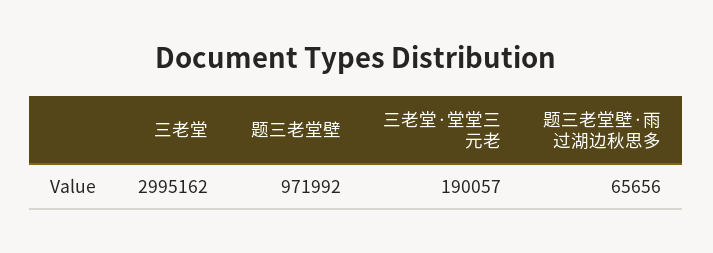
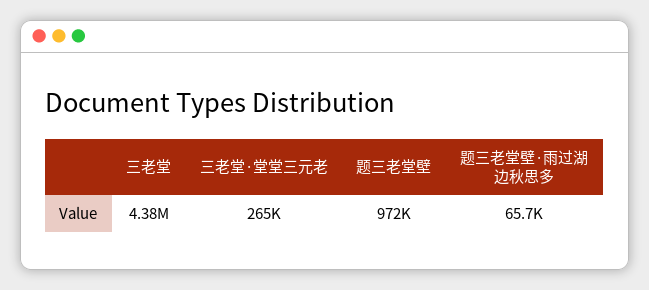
  {
-   "三老堂": 2995162,
+   "三老堂": 4380000,
    "题三老堂壁": 971992,
-   "三老堂·堂堂三元老": 190057,
+   "三老堂·堂堂三元老": 265000,
    "题三老堂壁·雨过湖边秋思多": 65656
  }

